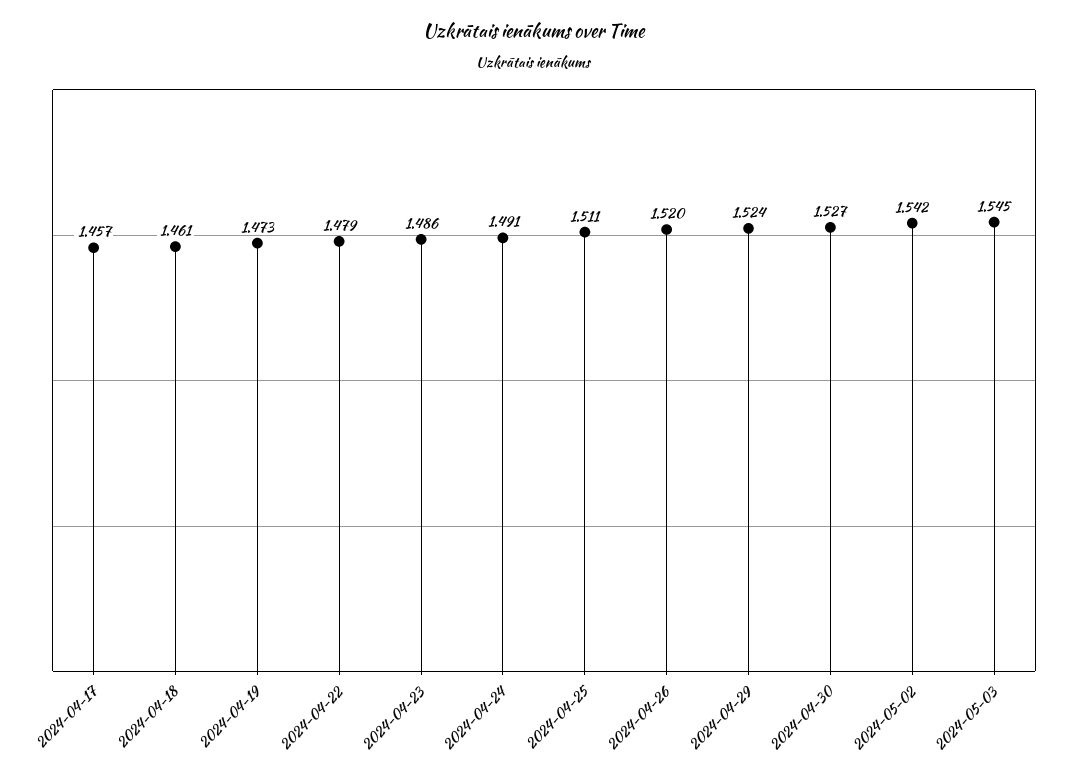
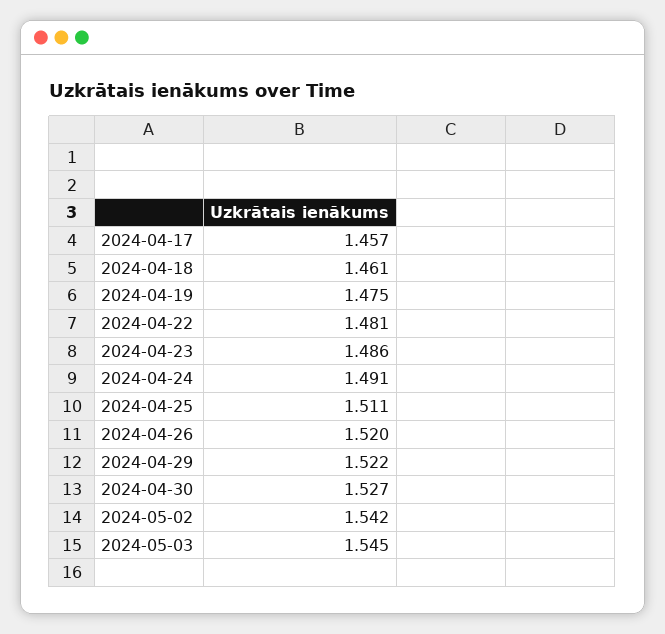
  {
    "2024-04-17": 1.457,
    "2024-04-18": 1.461,
-   "2024-04-19": 1.473,
+   "2024-04-19": 1.475,
-   "2024-04-22": 1.479,
+   "2024-04-22": 1.481,
    "2024-04-23": 1.486,
    "2024-04-24": 1.491,
    "2024-04-25": 1.511,
    "2024-04-26": 1.52,
-   "2024-04-29": 1.524,
+   "2024-04-29": 1.522,
    "2024-04-30": 1.527,
    "2024-05-02": 1.542,
    "2024-05-03": 1.545
  }

